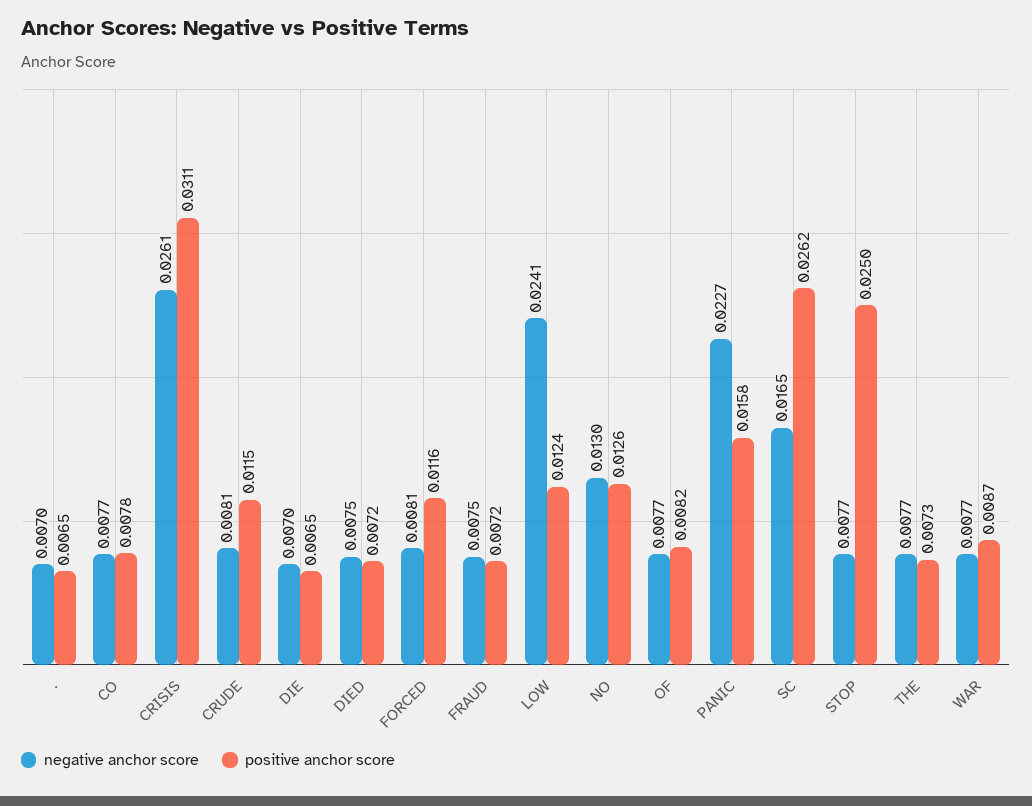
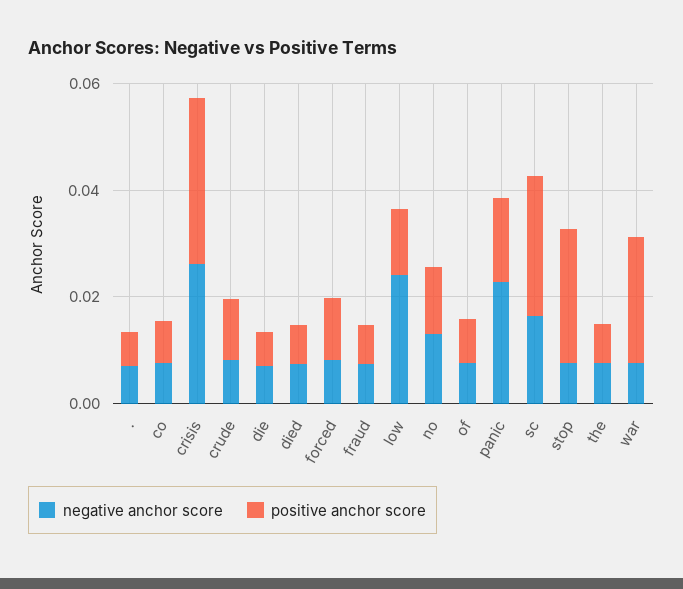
  {
    "negative anchor score": {
      ".": 0.007,
      "CO": 0.0077,
      "CRISIS": 0.0261,
      "CRUDE": 0.0081,
      "DIE": 0.007,
      "DIED": 0.0075,
      "FORCED": 0.0081,
      "FRAUD": 0.0075,
      "LOW": 0.0241,
      "NO": 0.013,
      "OF": 0.0077,
      "PANIC": 0.0227,
      "SC": 0.0165,
      "STOP": 0.0077,
      "THE": 0.0077,
      "WAR": 0.0077
    },
    "positive anchor score": {
      ".": 0.0065,
      "CO": 0.0078,
      "CRISIS": 0.0311,
      "CRUDE": 0.0115,
      "DIE": 0.0065,
      "DIED": 0.0072,
      "FORCED": 0.0116,
      "FRAUD": 0.0072,
      "LOW": 0.0124,
      "NO": 0.0126,
      "OF": 0.0082,
      "PANIC": 0.0158,
      "SC": 0.0262,
      "STOP": 0.025,
      "THE": 0.0073,
-     "WAR": 0.0087
+     "WAR": 0.025
    }
  }

